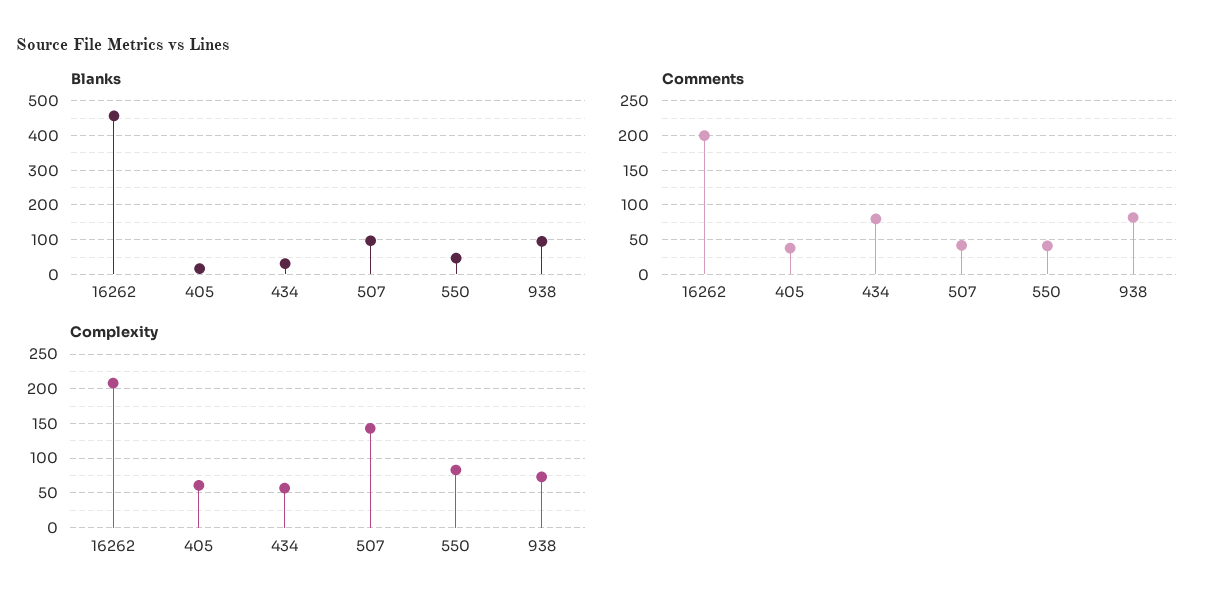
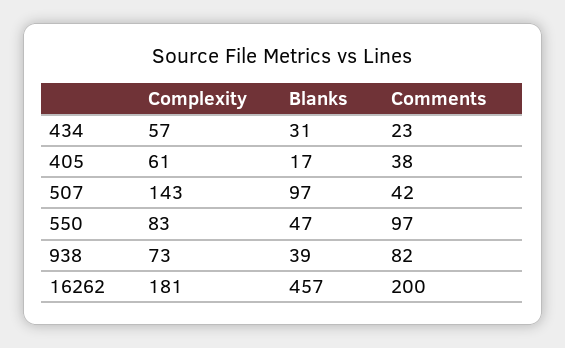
  {
    "Blanks": {
      "16262": 457,
      "405": 17,
      "434": 31,
      "507": 97,
      "550": 47,
-     "938": 100
+     "938": 39
    },
    "Comments": {
      "16262": 200,
      "405": 38,
-     "434": 80,
+     "434": 23,
      "507": 42,
-     "550": 40,
+     "550": 97,
      "938": 82
    },
    "Complexity": {
-     "16262": 210,
+     "16262": 181,
      "405": 61,
      "434": 57,
      "507": 143,
      "550": 83,
      "938": 73
    }
  }

